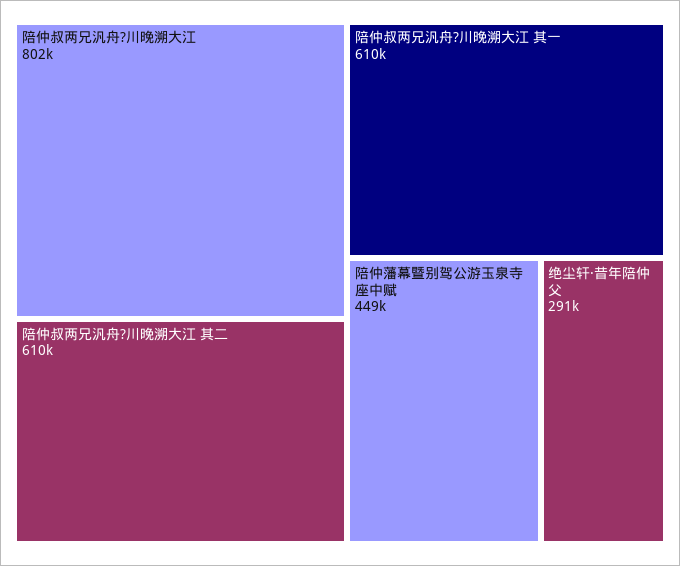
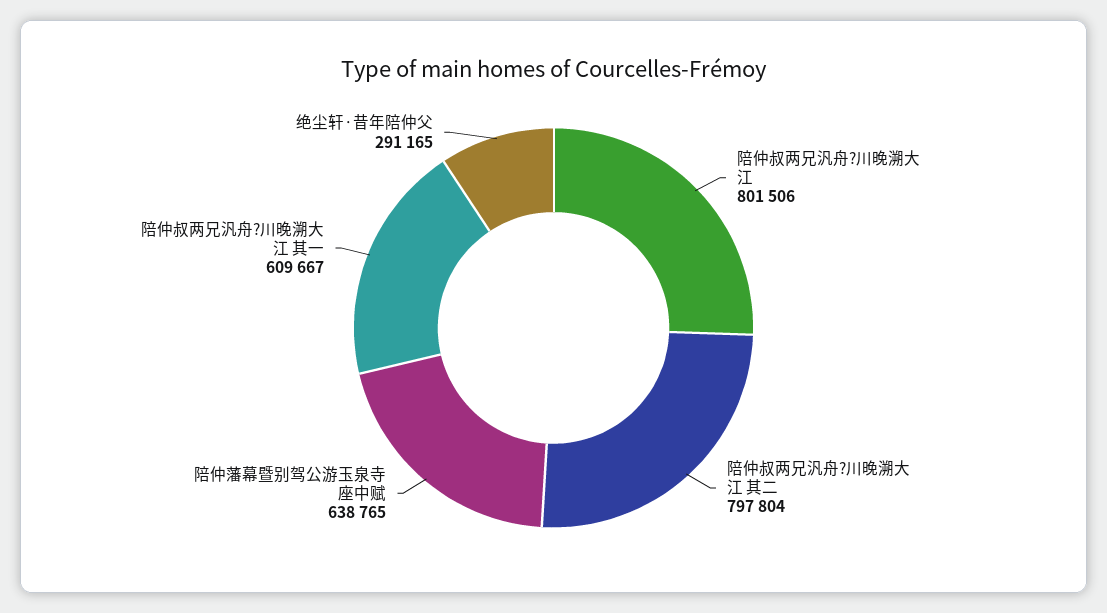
  {
    "陪仲叔两兄汎舟?川晚溯大江": 801506,
-   "陪仲叔两兄汎舟?川晚溯大江 其二": 610000,
+   "陪仲叔两兄汎舟?川晚溯大江 其二": 797804,
    "陪仲叔两兄汎舟?川晚溯大江 其一": 609667,
-   "陪仲藩幕暨别驾公游玉泉寺座中赋": 449000,
+   "陪仲藩幕暨别驾公游玉泉寺座中赋": 638765,
    "绝尘轩·昔年陪仲父": 291165
  }

